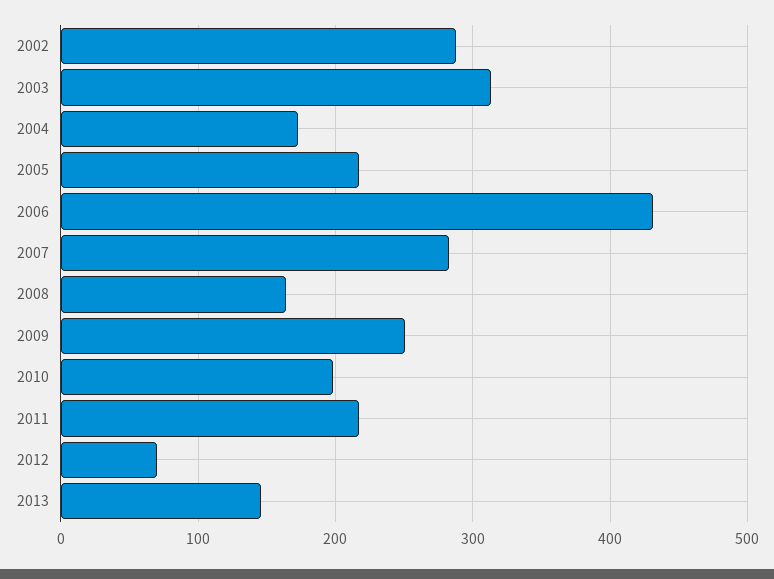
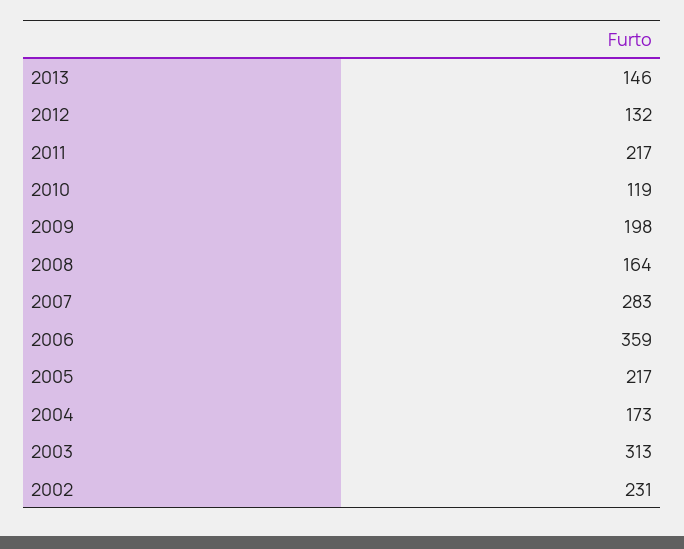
  {
-   "2002": 290,
+   "2002": 231,
    "2003": 313,
    "2004": 173,
    "2005": 217,
-   "2006": 430,
+   "2006": 359,
    "2007": 283,
    "2008": 164,
-   "2009": 250,
+   "2009": 198,
-   "2010": 200,
+   "2010": 119,
    "2011": 217,
-   "2012": 70,
+   "2012": 132,
    "2013": 146
  }

